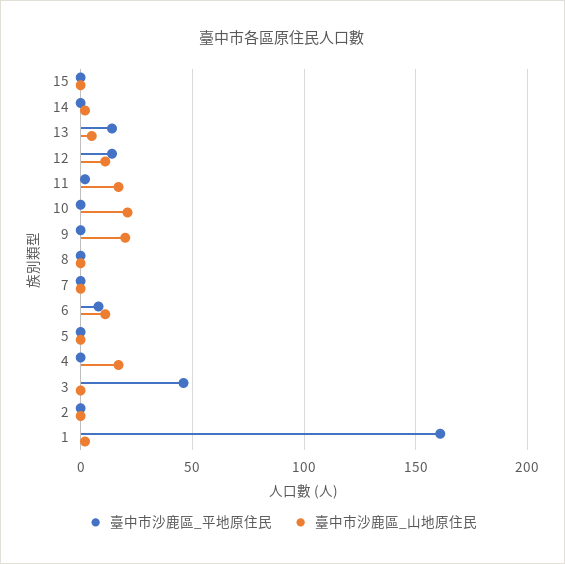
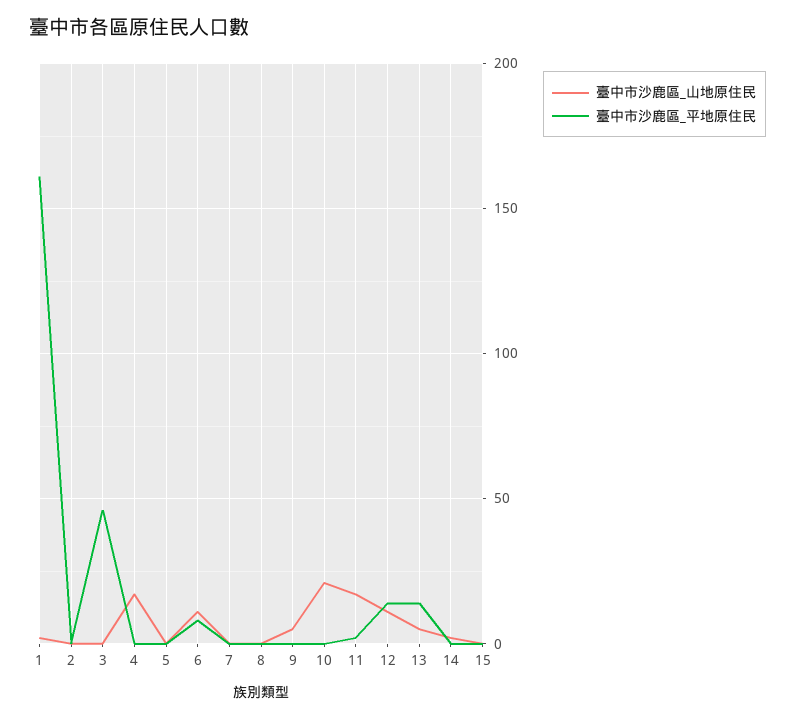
  {
    "臺中市沙鹿區_平地原住民": {
      "15": 0,
      "14": 0,
      "13": 15,
      "12": 15,
      "11": 0,
      "10": 0,
      "9": 0,
      "8": 0,
      "7": 0,
      "6": 10,
      "5": 0,
      "4": 0,
      "3": 45,
      "2": 0,
      "1": 160
    },
    "臺中市沙鹿區_山地原住民": {
      "15": 0,
      "14": 0,
      "13": 5,
      "12": 10,
      "11": 15,
      "10": 20,
-     "9": 20,
+     "9": 5,
      "8": 0,
      "7": 0,
      "6": 10,
      "5": 0,
      "4": 15,
      "3": 0,
      "2": 0,
      "1": 0
    }
  }

